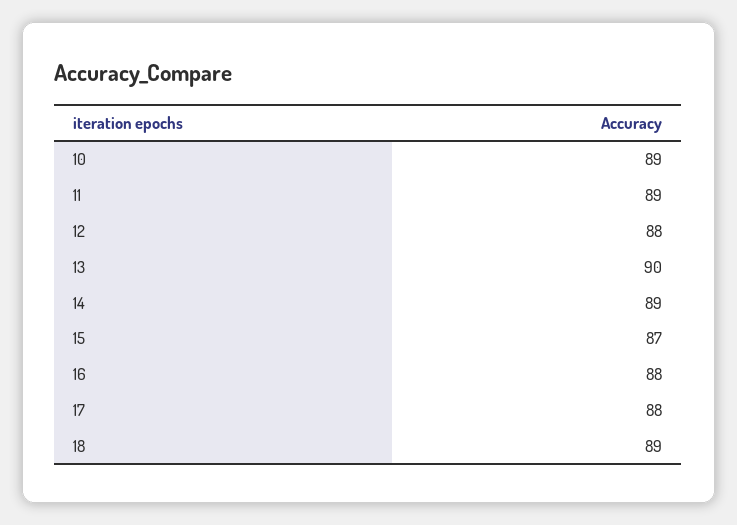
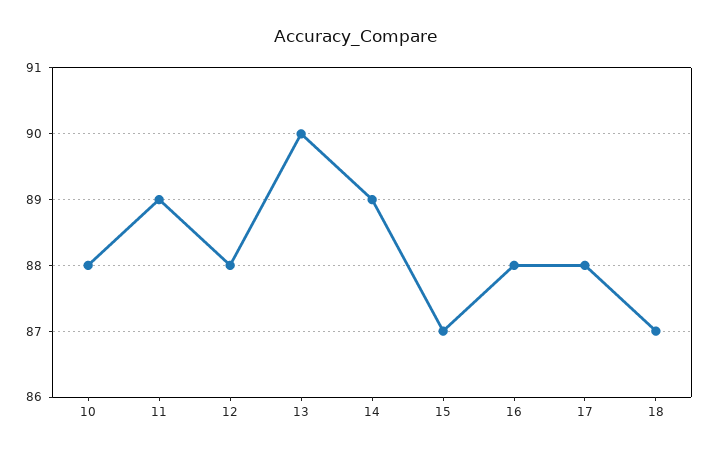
  {
-   "10": 89,
+   "10": 88,
    "11": 89,
    "12": 88,
    "13": 90,
    "14": 89,
    "15": 87,
    "16": 88,
    "17": 88,
-   "18": 89
+   "18": 87
  }

